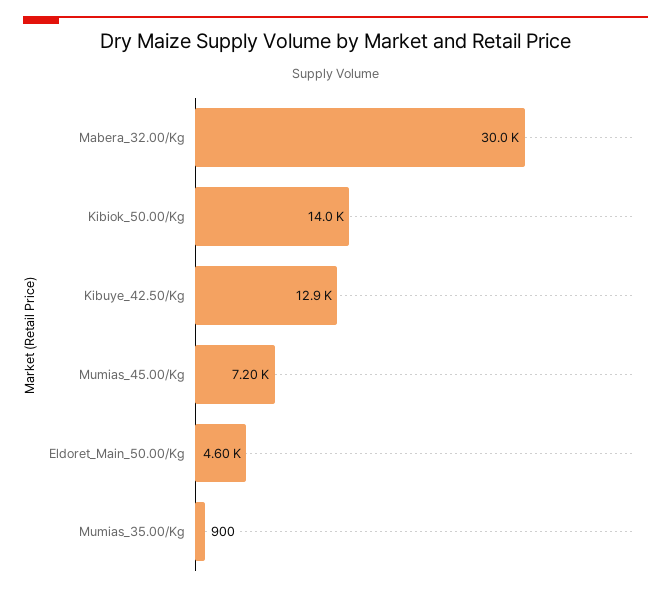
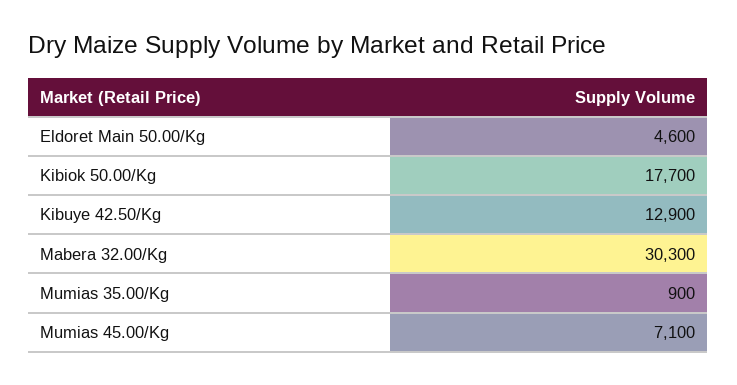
  {
-   "Mabera_32.00/Kg": 30000,
+   "Mabera_32.00/Kg": 30300,
-   "Kibiok_50.00/Kg": 14000,
+   "Kibiok_50.00/Kg": 17700,
    "Kibuye_42.50/Kg": 12900,
-   "Mumias_45.00/Kg": 7200,
+   "Mumias_45.00/Kg": 7100,
    "Eldoret_Main_50.00/Kg": 4600,
    "Mumias_35.00/Kg": 900
  }

